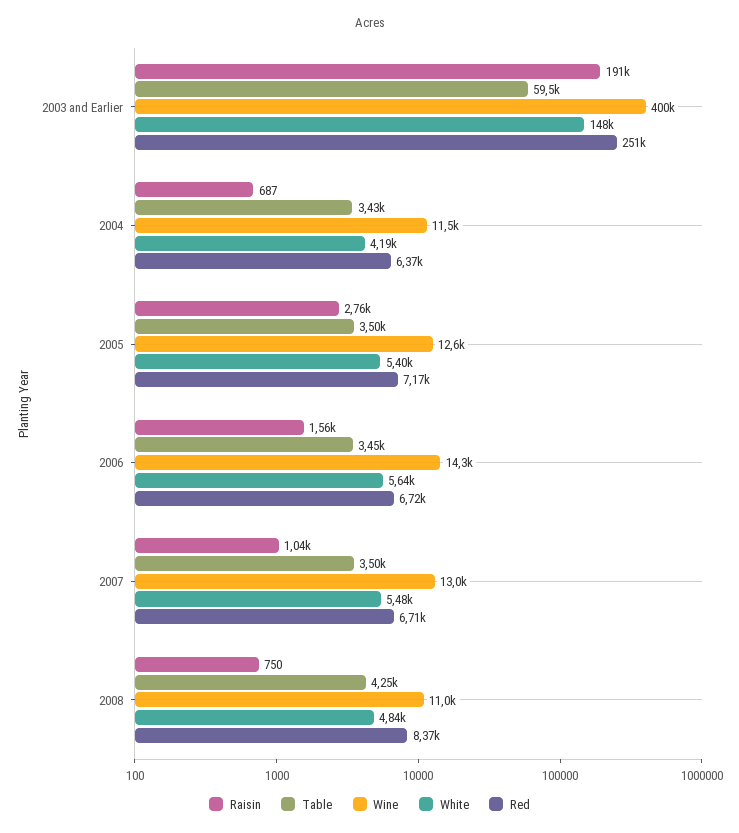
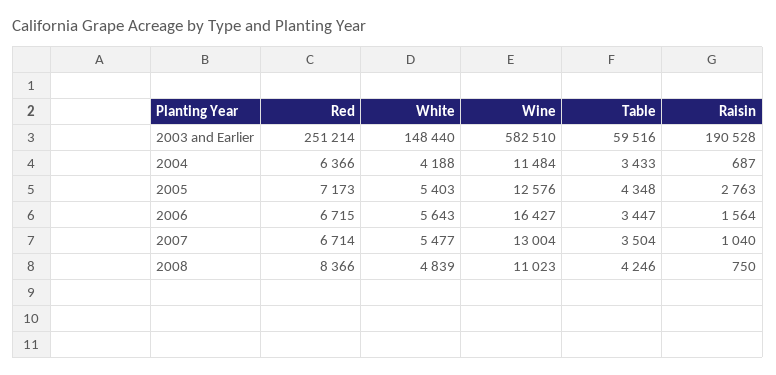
  {
    "Raisin": {
      "2003 and Earlier": 190528,
      "2004": 687,
      "2005": 2763,
      "2006": 1564,
      "2007": 1040,
      "2008": 750
    },
    "Table": {
      "2003 and Earlier": 59516,
      "2004": 3433,
-     "2005": 3500,
+     "2005": 4348,
      "2006": 3447,
      "2007": 3504,
      "2008": 4246
    },
    "Wine": {
-     "2003 and Earlier": 400000,
+     "2003 and Earlier": 582510,
      "2004": 11484,
      "2005": 12576,
-     "2006": 14300,
+     "2006": 16427,
      "2007": 13004,
      "2008": 11023
    },
    "White": {
      "2003 and Earlier": 148440,
      "2004": 4188,
      "2005": 5403,
      "2006": 5643,
      "2007": 5477,
      "2008": 4839
    },
    "Red": {
      "2003 and Earlier": 251214,
      "2004": 6366,
      "2005": 7173,
      "2006": 6715,
      "2007": 6714,
      "2008": 8366
    }
  }

